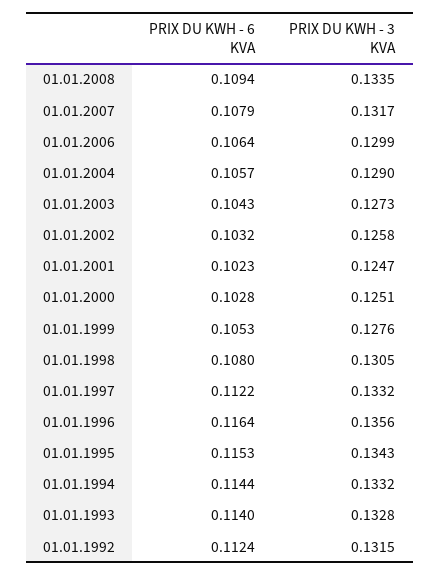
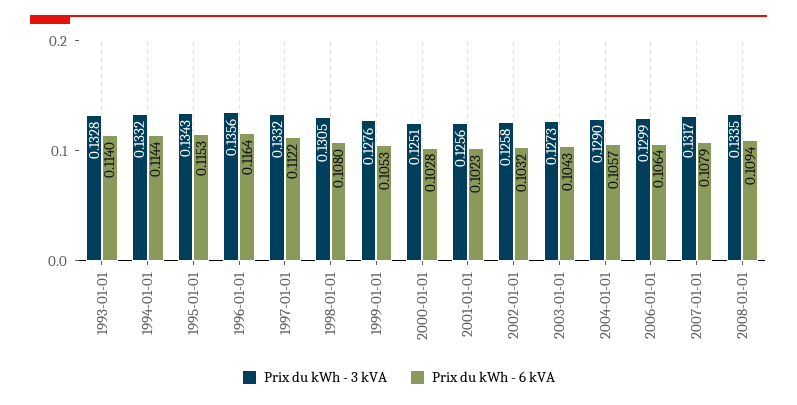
  {
    "PRIX DU KWH - 6 KVA": {
      "01.01.2008": 0.1094,
      "01.01.2007": 0.1079,
      "01.01.2006": 0.1064,
      "01.01.2004": 0.1057,
      "01.01.2003": 0.1043,
      "01.01.2002": 0.1032,
      "01.01.2001": 0.1023,
      "01.01.2000": 0.1028,
      "01.01.1999": 0.1053,
      "01.01.1998": 0.108,
      "01.01.1997": 0.1122,
      "01.01.1996": 0.1164,
      "01.01.1995": 0.1153,
      "01.01.1994": 0.1144,
-     "01.01.1993": 0.114,
+     "01.01.1993": 0.114
-     "01.01.1992": 0.1124
    },
    "PRIX DU KWH - 3 KVA": {
      "01.01.2008": 0.1335,
      "01.01.2007": 0.1317,
      "01.01.2006": 0.1299,
      "01.01.2004": 0.129,
      "01.01.2003": 0.1273,
      "01.01.2002": 0.1258,
-     "01.01.2001": 0.1247,
+     "01.01.2001": 0.1256,
      "01.01.2000": 0.1251,
      "01.01.1999": 0.1276,
      "01.01.1998": 0.1305,
      "01.01.1997": 0.1332,
      "01.01.1996": 0.1356,
      "01.01.1995": 0.1343,
      "01.01.1994": 0.1332,
-     "01.01.1993": 0.1328,
+     "01.01.1993": 0.1328
-     "01.01.1992": 0.1315
    }
  }

